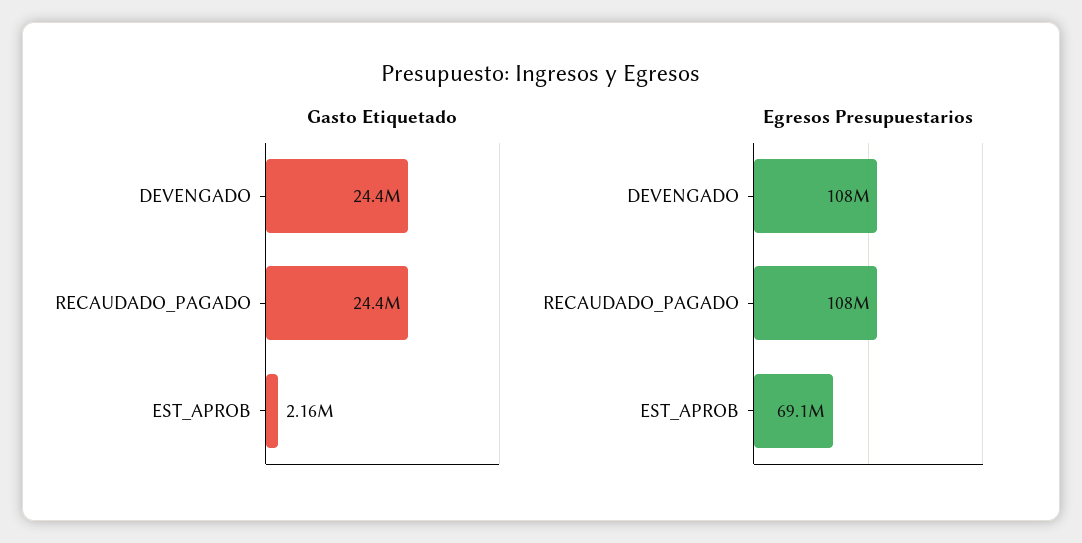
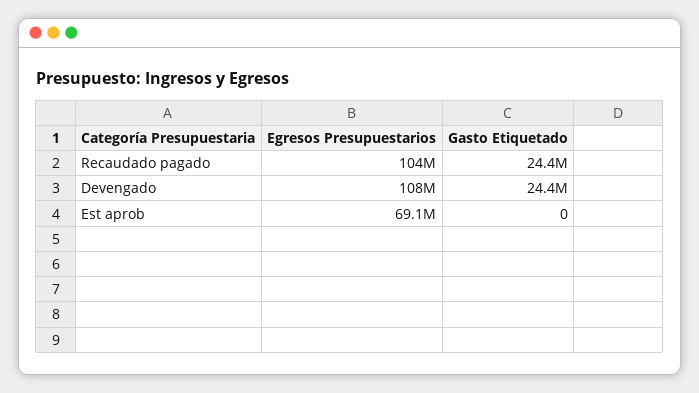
  {
    "Gasto Etiquetado": {
      "DEVENGADO": 24400000,
      "RECAUDADO_PAGADO": 24400000,
-     "EST_APROB": 2160000
+     "EST_APROB": 0
    },
    "Egresos Presupuestarios": {
      "DEVENGADO": 108000000,
-     "RECAUDADO_PAGADO": 108000000,
+     "RECAUDADO_PAGADO": 104000000,
      "EST_APROB": 69100000
    }
  }

